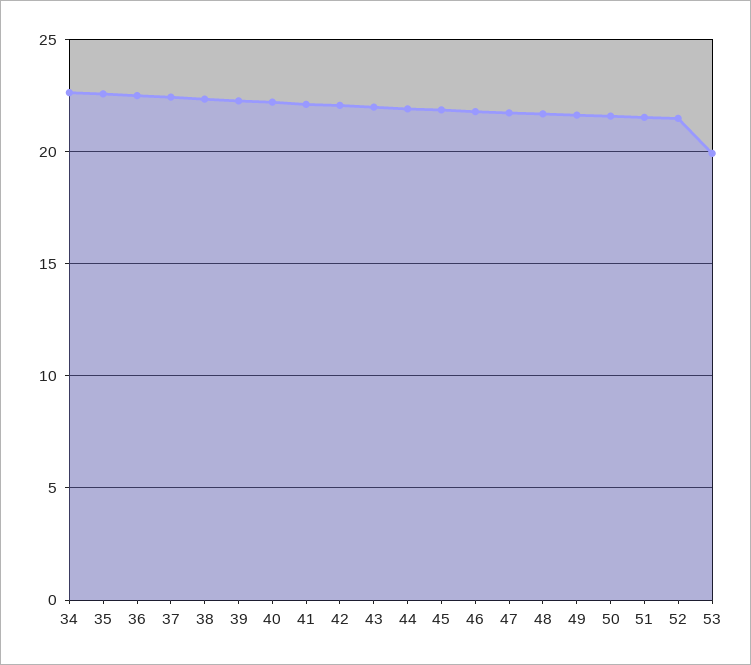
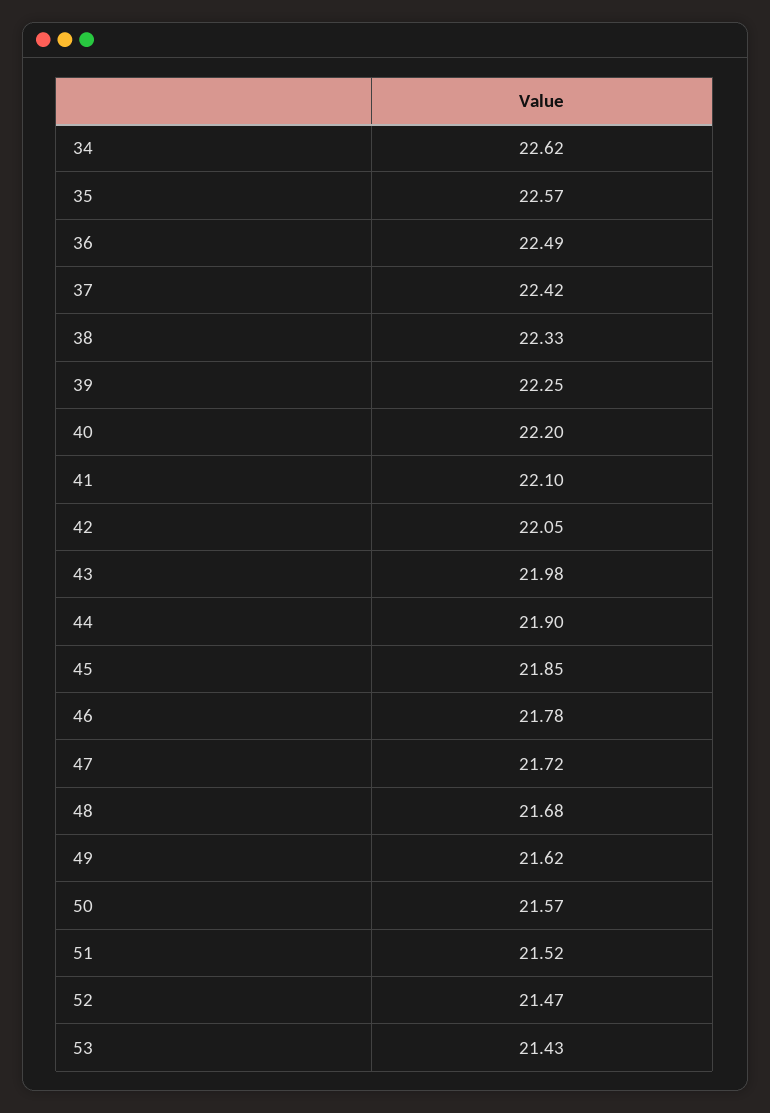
  {
    "34": 22.62,
    "35": 22.57,
    "36": 22.49,
    "37": 22.42,
    "38": 22.33,
    "39": 22.25,
    "40": 22.2,
    "41": 22.1,
    "42": 22.05,
    "43": 21.98,
    "44": 21.9,
    "45": 21.85,
    "46": 21.78,
    "47": 21.72,
    "48": 21.68,
    "49": 21.62,
    "50": 21.57,
    "51": 21.52,
    "52": 21.47,
-   "53": 20
+   "53": 21.43
  }

